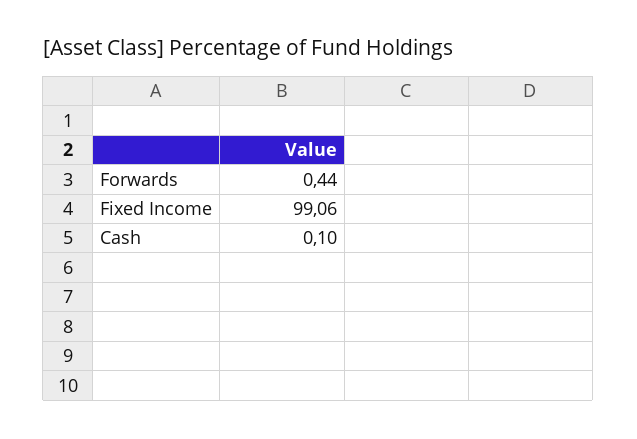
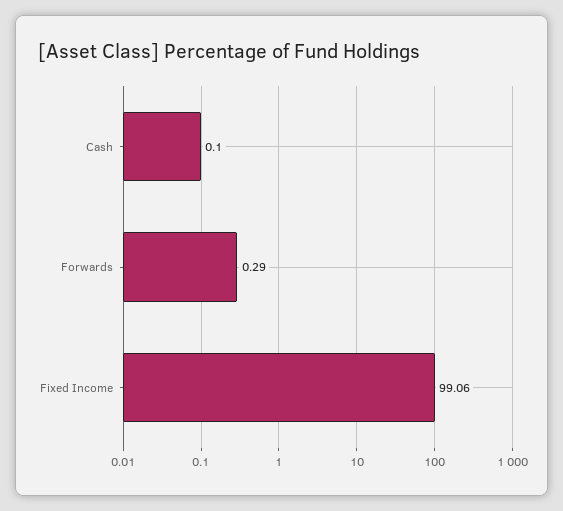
  {
-   "Forwards": 0.44,
+   "Forwards": 0.29,
    "Fixed Income": 99.06,
    "Cash": 0.1
  }

